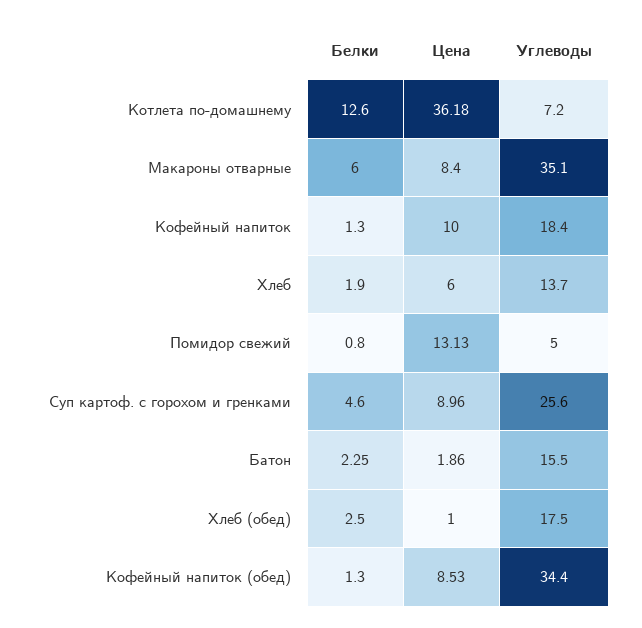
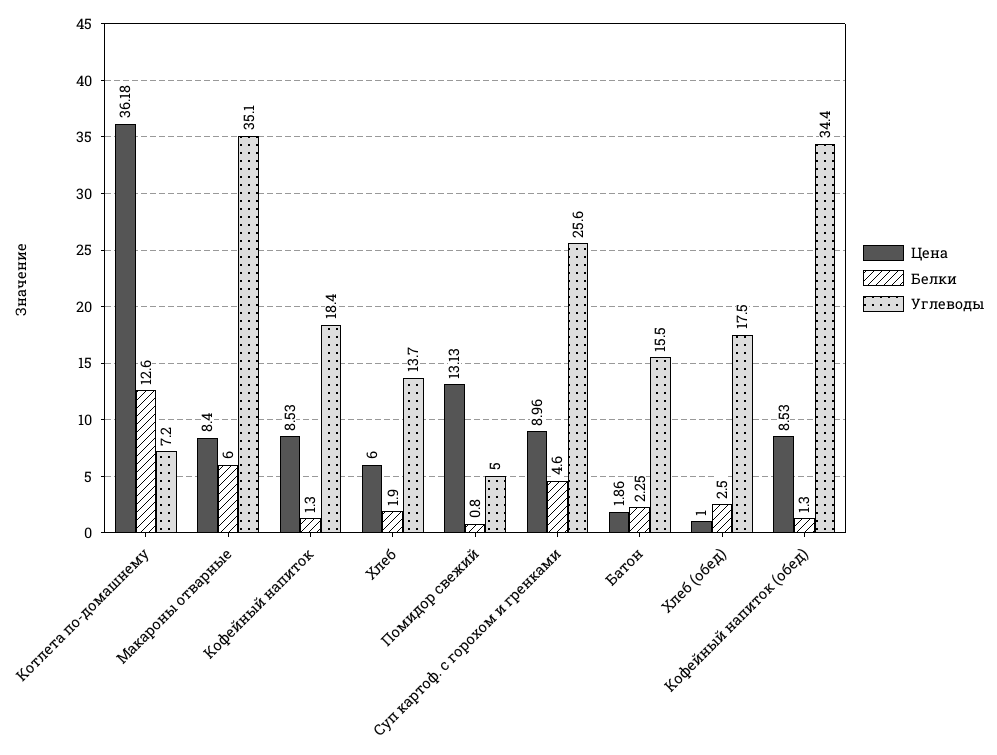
  {
    "Белки": {
      "Котлета по-домашнему": 12.6,
      "Макароны отварные": 6,
      "Кофейный напиток": 1.3,
      "Хлеб": 1.9,
      "Помидор свежий": 0.8,
      "Суп картоф. с горохом и гренками": 4.6,
      "Батон": 2.25,
      "Хлеб (обед)": 2.5,
      "Кофейный напиток (обед)": 1.3
    },
    "Цена": {
      "Котлета по-домашнему": 36.18,
      "Макароны отварные": 8.4,
-     "Кофейный напиток": 10,
+     "Кофейный напиток": 8.53,
      "Хлеб": 6,
      "Помидор свежий": 13.13,
      "Суп картоф. с горохом и гренками": 8.96,
      "Батон": 1.86,
      "Хлеб (обед)": 1,
      "Кофейный напиток (обед)": 8.53
    },
    "Углеводы": {
      "Котлета по-домашнему": 7.2,
      "Макароны отварные": 35.1,
      "Кофейный напиток": 18.4,
      "Хлеб": 13.7,
      "Помидор свежий": 5,
      "Суп картоф. с горохом и гренками": 25.6,
      "Батон": 15.5,
      "Хлеб (обед)": 17.5,
      "Кофейный напиток (обед)": 34.4
    }
  }

